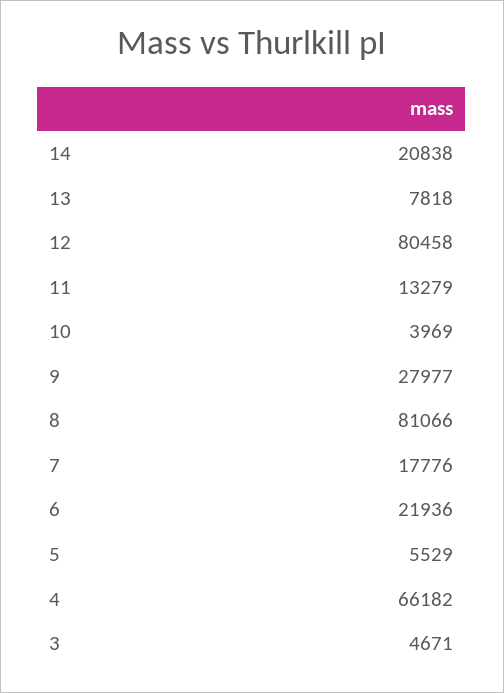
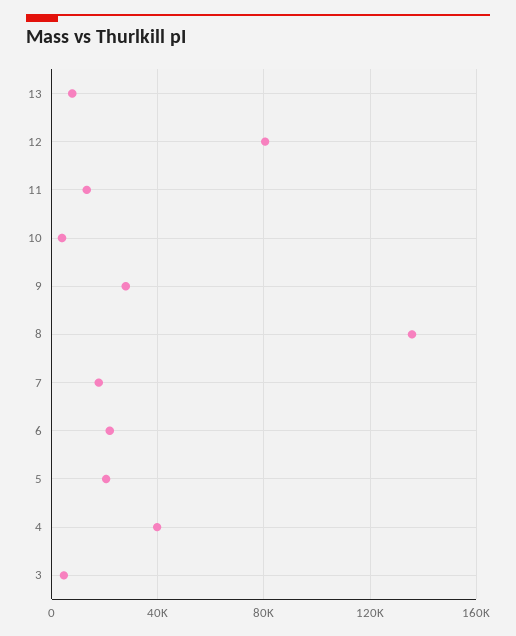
  {
-   "14": 20838,
    "13": 7818,
    "12": 80458,
    "11": 13279,
    "10": 3969,
    "9": 27977,
-   "8": 81066,
+   "8": 135000,
    "7": 17776,
    "6": 21936,
-   "5": 5529,
+   "5": 20000,
-   "4": 66182,
+   "4": 40000,
    "3": 4671
  }

